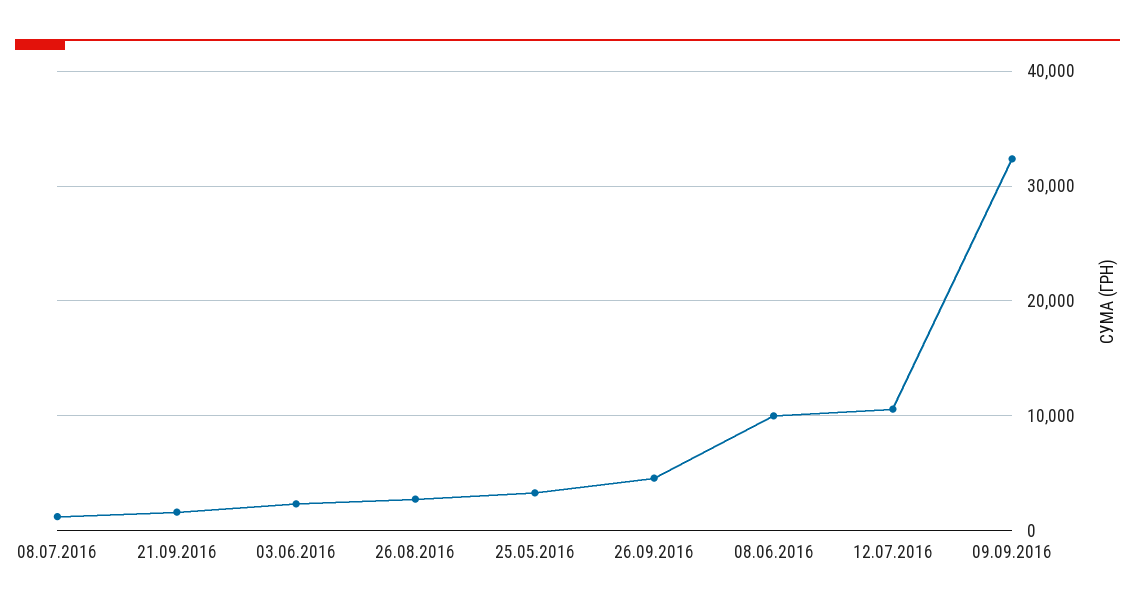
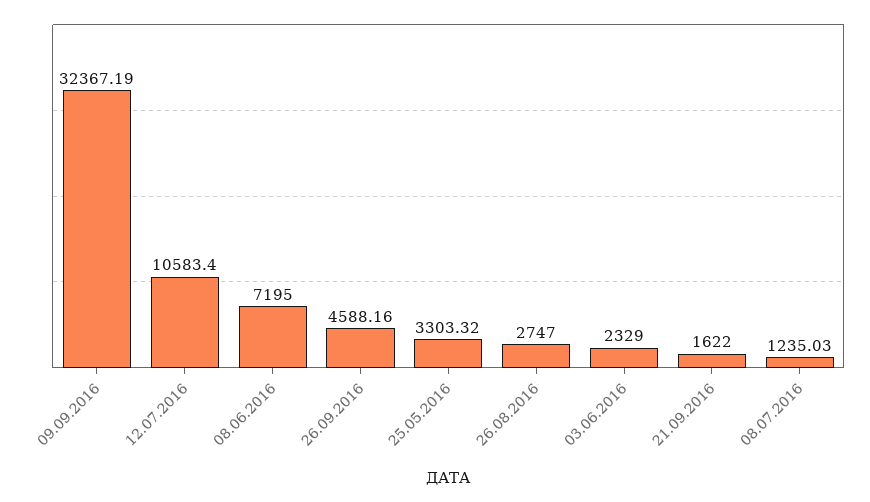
  {
    "08.07.2016": 1235.03,
    "21.09.2016": 1622,
    "03.06.2016": 2329,
    "26.08.2016": 2747,
    "25.05.2016": 3303.32,
    "26.09.2016": 4588.16,
-   "08.06.2016": 10000,
+   "08.06.2016": 7195,
    "12.07.2016": 10583.4,
    "09.09.2016": 32367.19
  }

